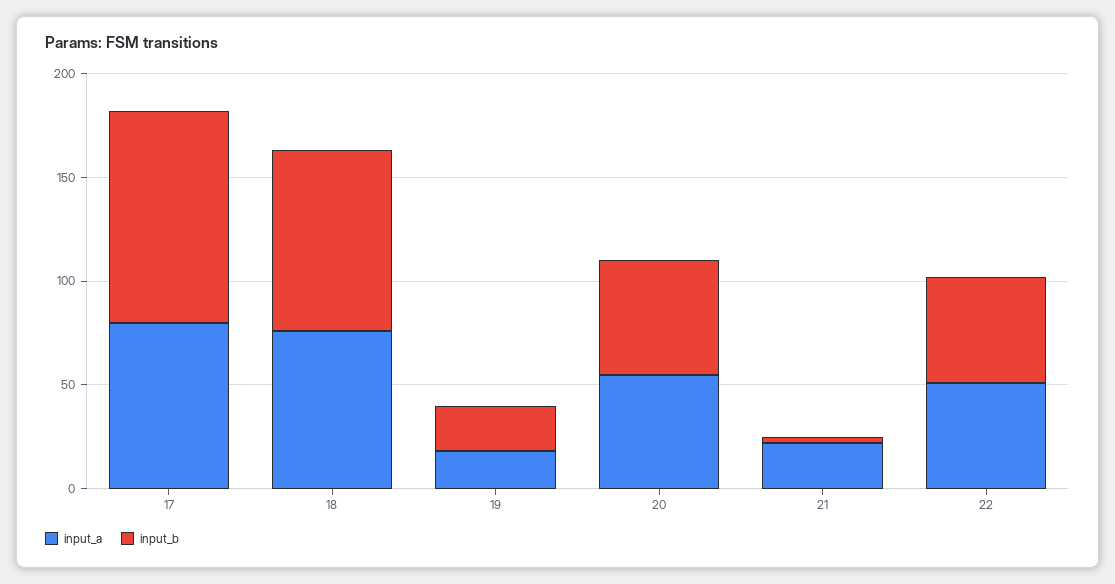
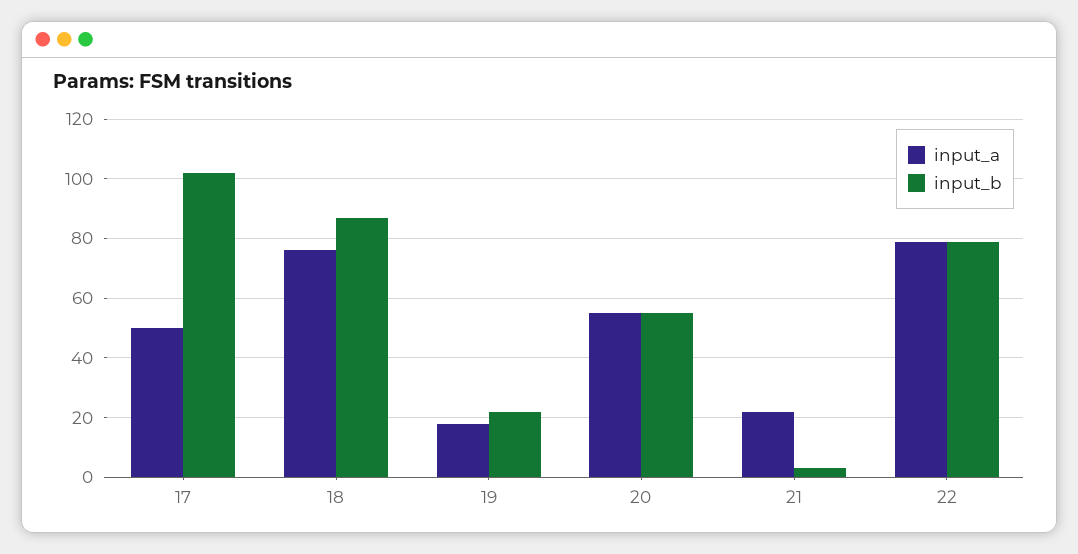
  {
    "input_a": {
-     "17": 80,
+     "17": 50,
      "18": 75,
      "19": 20,
      "20": 55,
      "21": 20,
-     "22": 50
+     "22": 80
    },
    "input_b": {
      "17": 100,
      "18": 85,
      "19": 20,
      "20": 55,
      "21": 5,
-     "22": 50
+     "22": 80
    }
  }

